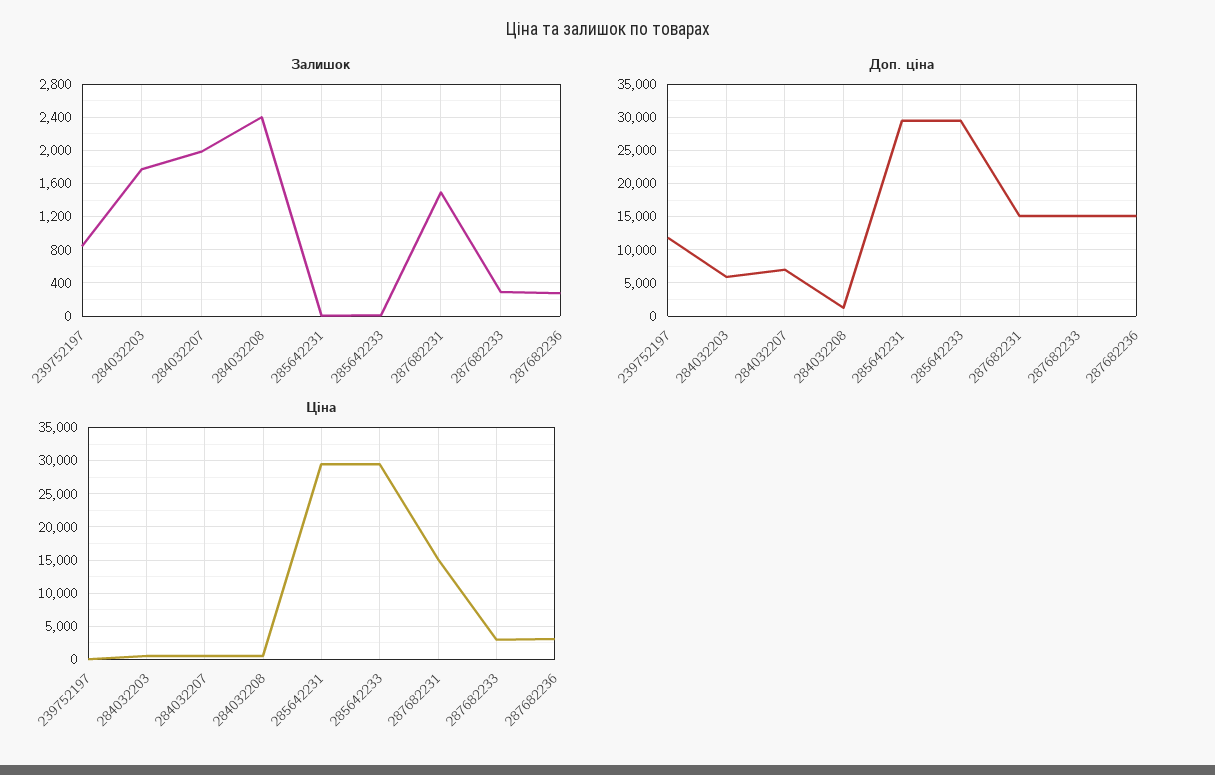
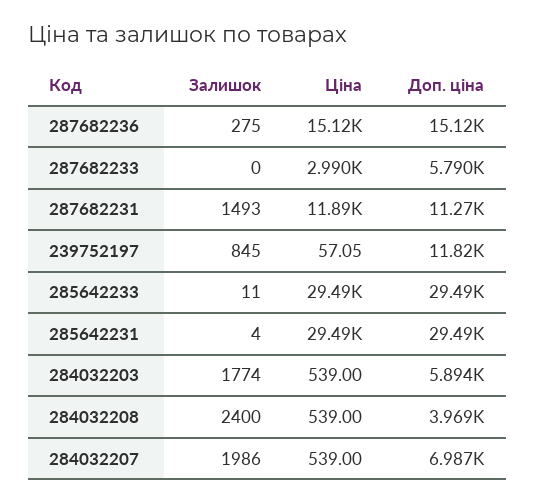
  {
    "Залишок": {
      "239752197": 845,
      "284032203": 1774,
      "284032207": 1986,
      "284032208": 2400,
      "285642231": 4,
      "285642233": 11,
      "287682231": 1493,
-     "287682233": 300,
+     "287682233": 0,
      "287682236": 275
    },
    "Доп. ціна": {
      "239752197": 11820,
      "284032203": 5894,
      "284032207": 6987,
-     "284032208": 1000,
+     "284032208": 3969,
      "285642231": 29490,
      "285642233": 29490,
-     "287682231": 15000,
+     "287682231": 11270,
-     "287682233": 15000,
+     "287682233": 5790,
      "287682236": 15120
    },
    "Ціна": {
      "239752197": 57.05,
      "284032203": 539,
      "284032207": 539,
      "284032208": 539,
      "285642231": 29490,
      "285642233": 29490,
-     "287682231": 15000,
+     "287682231": 11890,
      "287682233": 2990,
-     "287682236": 3000
+     "287682236": 15120
    }
  }

